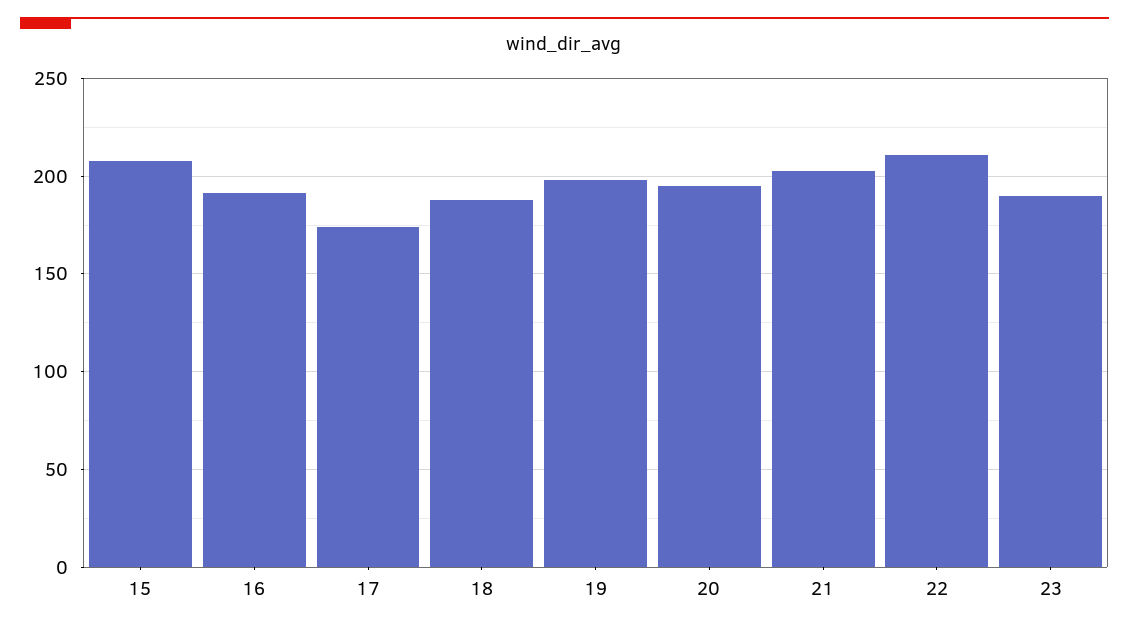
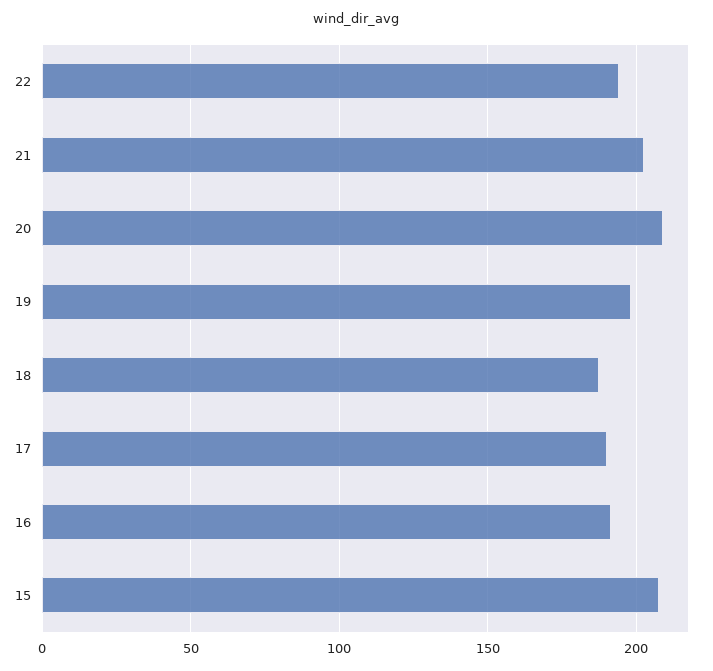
  {
    "15": 210,
    "16": 190,
-   "17": 175,
+   "17": 190,
    "18": 190,
    "19": 200,
-   "20": 195,
+   "20": 210,
    "21": 205,
-   "22": 210,
+   "22": 195
-   "23": 190
  }

